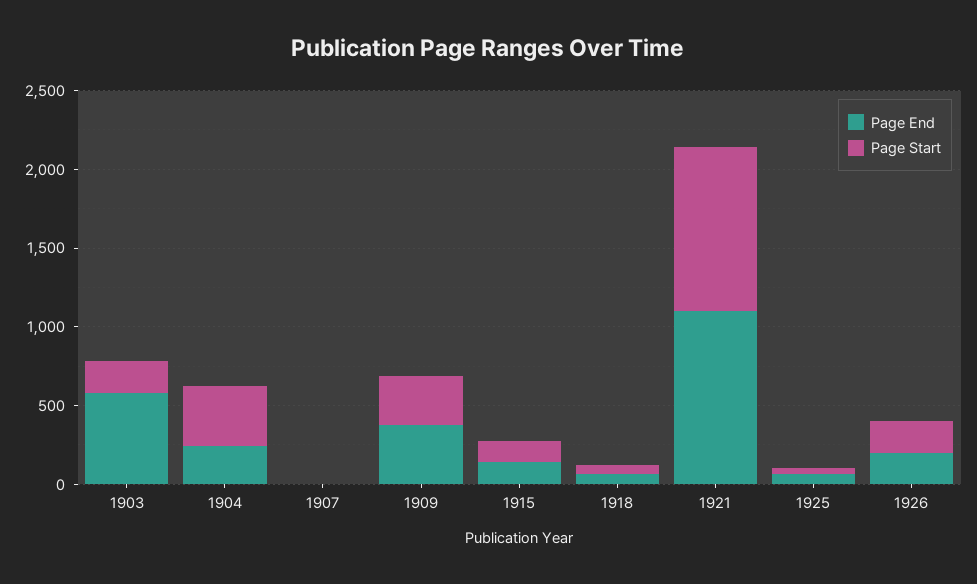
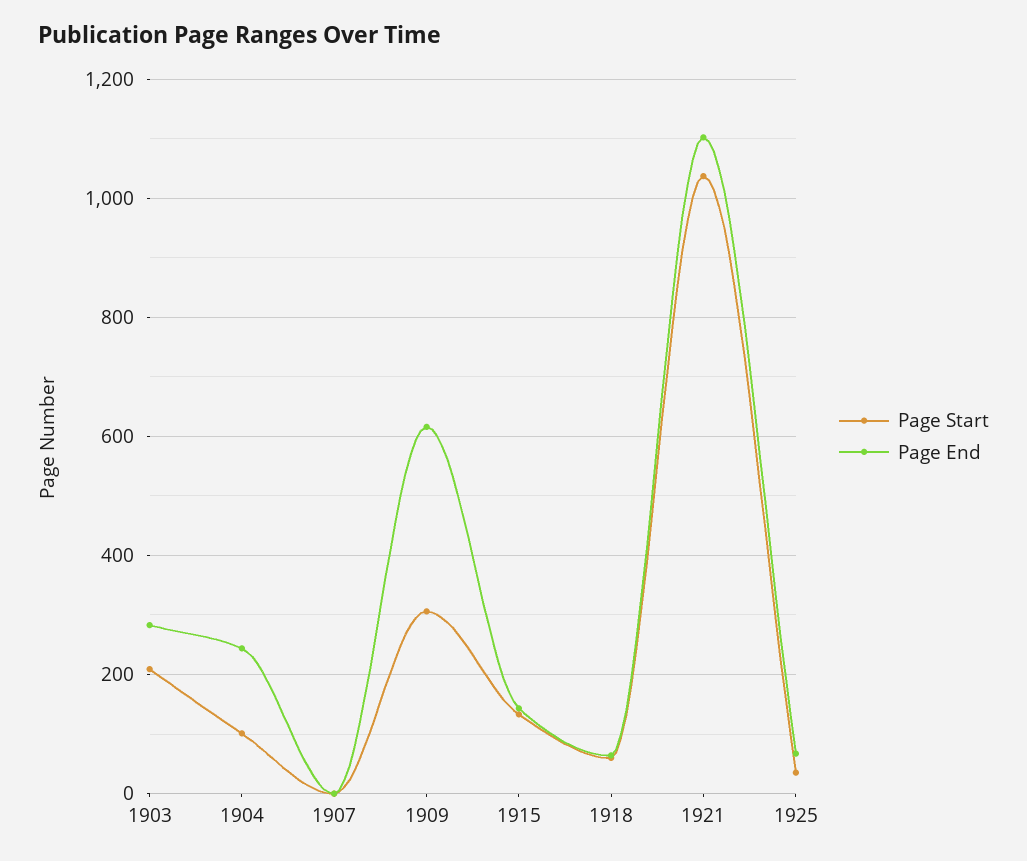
  {
    "Page End": {
-     "1903": 600,
+     "1903": 280,
      "1904": 240,
      "1907": 0,
-     "1909": 400,
+     "1909": 620,
      "1915": 140,
      "1918": 60,
      "1921": 1100,
-     "1925": 60,
+     "1925": 60
-     "1926": 200
    },
    "Page Start": {
      "1903": 200,
-     "1904": 400,
+     "1904": 100,
      "1907": 0,
      "1909": 300,
      "1915": 140,
      "1918": 60,
      "1921": 1040,
-     "1925": 40,
+     "1925": 40
-     "1926": 200
    }
  }

